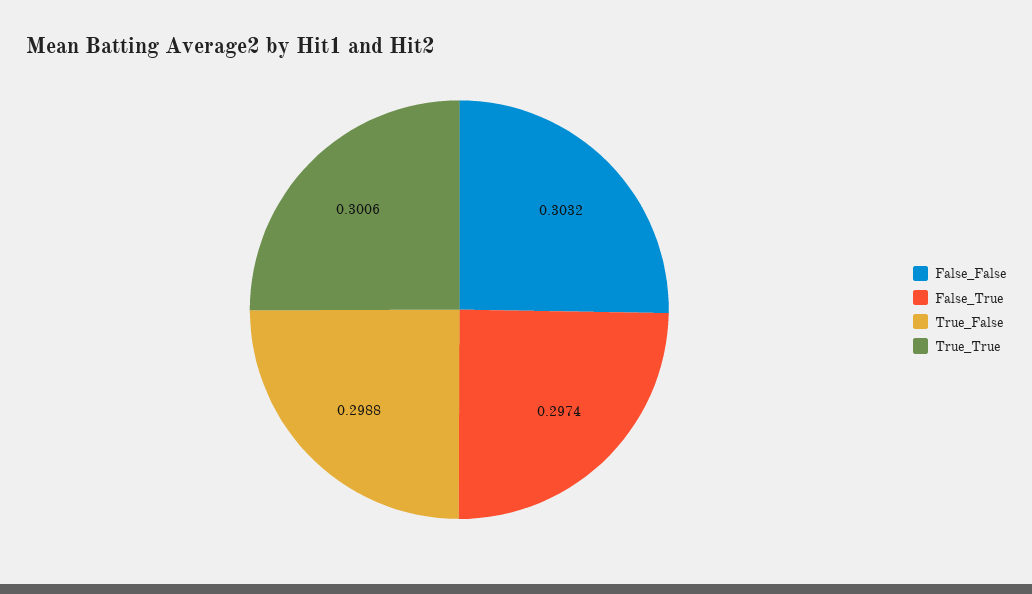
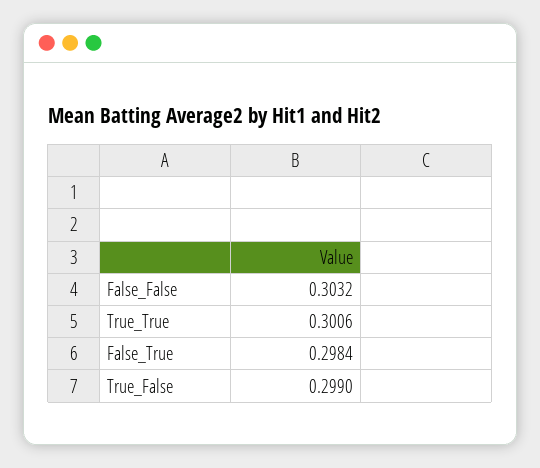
  {
    "False_False": 0.3032,
-   "False_True": 0.2974,
+   "False_True": 0.2984,
-   "True_False": 0.2988,
+   "True_False": 0.299,
    "True_True": 0.3006
  }

